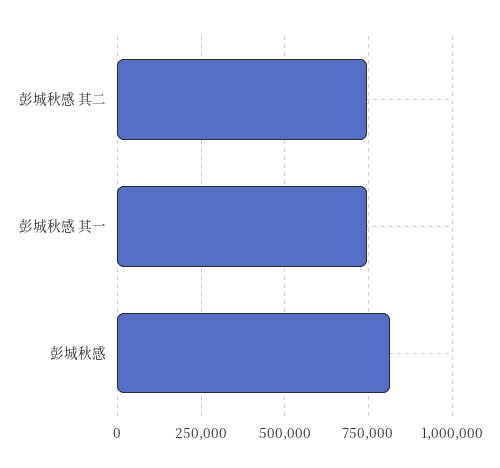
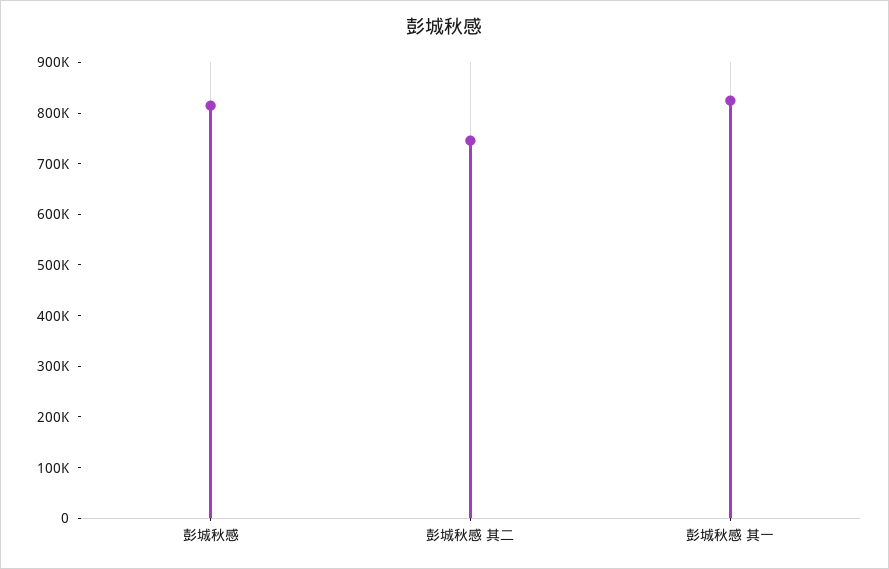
  {
    "彭城秋感 其二": 740000,
-   "彭城秋感 其一": 750000,
+   "彭城秋感 其一": 820000,
    "彭城秋感": 820000
  }

